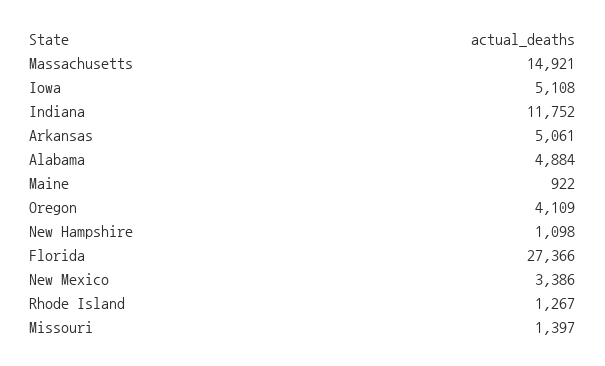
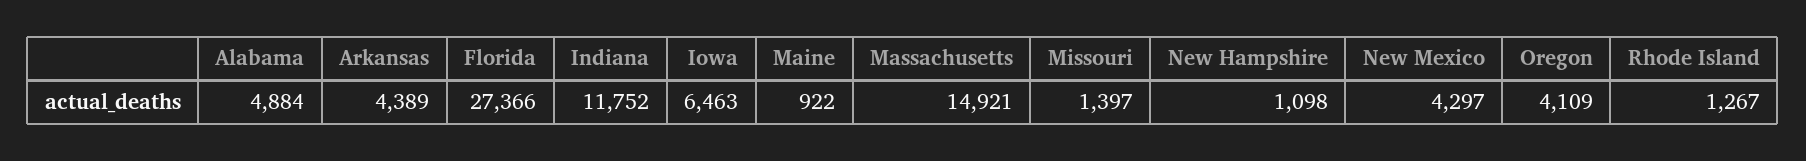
  {
    "Massachusetts": 14921,
-   "Iowa": 5108,
+   "Iowa": 6463,
    "Indiana": 11752,
-   "Arkansas": 5061,
+   "Arkansas": 4389,
    "Alabama": 4884,
    "Maine": 922,
    "Oregon": 4109,
    "New Hampshire": 1098,
    "Florida": 27366,
-   "New Mexico": 3386,
+   "New Mexico": 4297,
    "Rhode Island": 1267,
    "Missouri": 1397
  }

